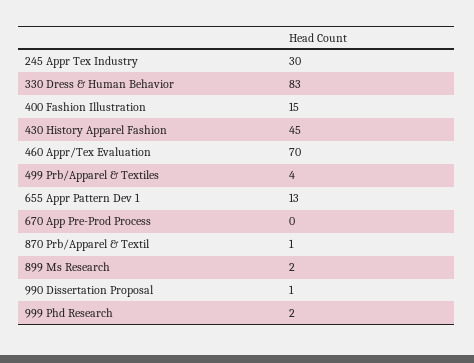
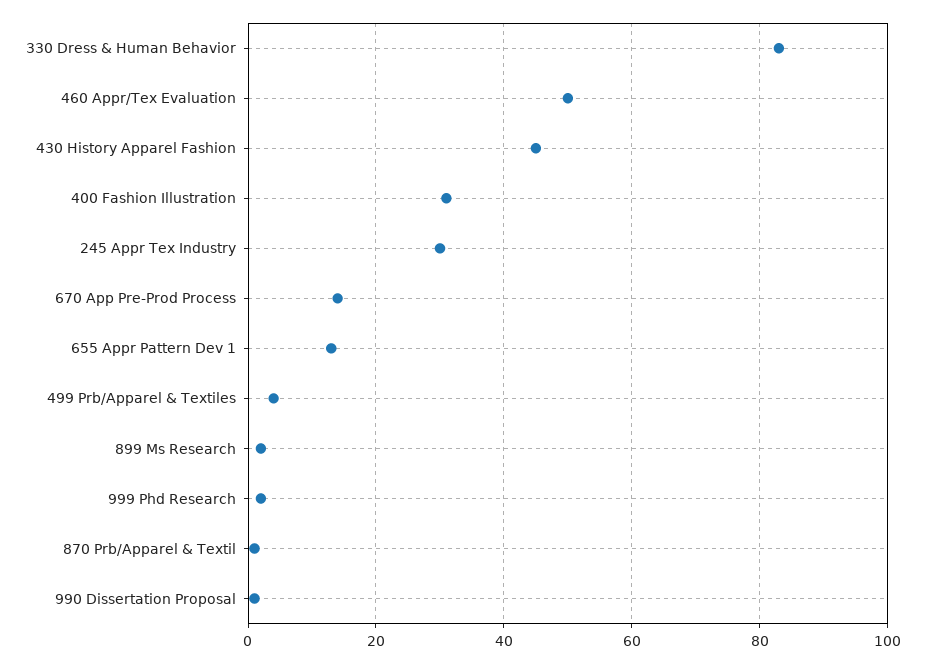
  {
    "245 Appr Tex Industry": 30,
    "330 Dress & Human Behavior": 83,
-   "400 Fashion Illustration": 15,
+   "400 Fashion Illustration": 30,
    "430 History Apparel Fashion": 45,
-   "460 Appr/Tex Evaluation": 70,
+   "460 Appr/Tex Evaluation": 50,
    "499 Prb/Apparel & Textiles": 4,
    "655 Appr Pattern Dev 1": 13,
-   "670 App Pre-Prod Process": 0,
+   "670 App Pre-Prod Process": 15,
    "870 Prb/Apparel & Textil": 1,
    "899 Ms Research": 2,
    "990 Dissertation Proposal": 1,
    "999 Phd Research": 2
  }

